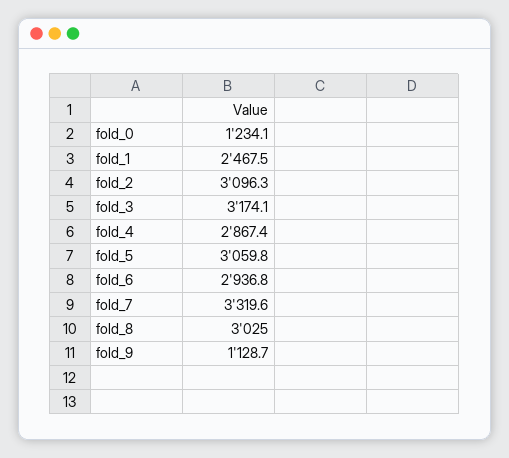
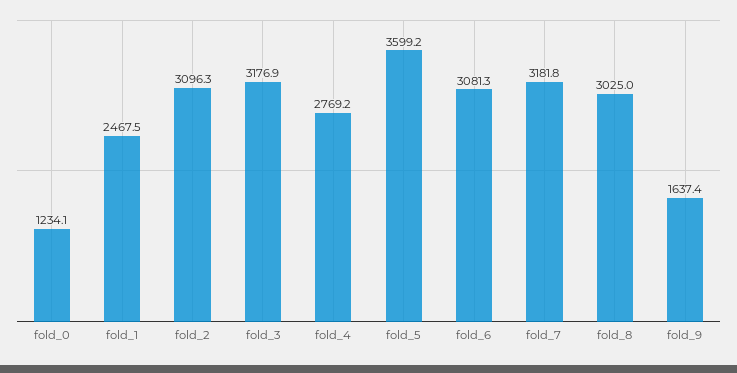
  {
    "fold_0": 1234.1,
    "fold_1": 2467.5,
    "fold_2": 3096.3,
-   "fold_3": 3174.1,
+   "fold_3": 3176.9,
-   "fold_4": 2867.4,
+   "fold_4": 2769.2,
-   "fold_5": 3059.8,
+   "fold_5": 3599.2,
-   "fold_6": 2936.8,
+   "fold_6": 3081.3,
-   "fold_7": 3319.6,
+   "fold_7": 3181.8,
    "fold_8": 3025,
-   "fold_9": 1128.7
+   "fold_9": 1637.4
  }

